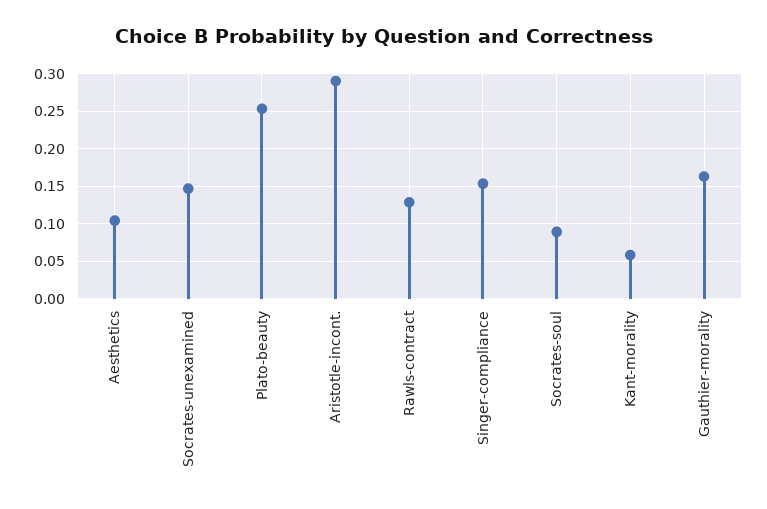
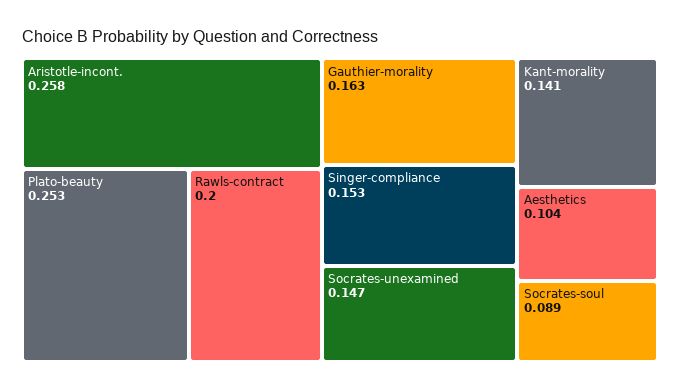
  {
    "Aesthetics": 0.104,
    "Socrates-unexamined": 0.147,
    "Plato-beauty": 0.253,
-   "Aristotle-incont.": 0.29,
+   "Aristotle-incont.": 0.258,
-   "Rawls-contract": 0.13,
+   "Rawls-contract": 0.2,
    "Singer-compliance": 0.153,
    "Socrates-soul": 0.089,
-   "Kant-morality": 0.06,
+   "Kant-morality": 0.141,
    "Gauthier-morality": 0.163
  }

